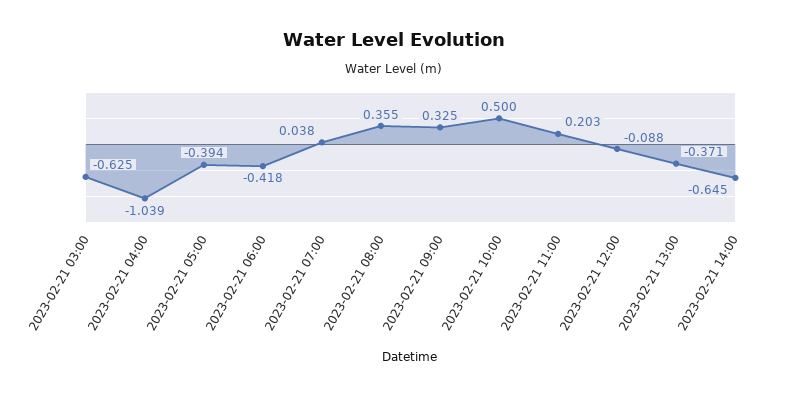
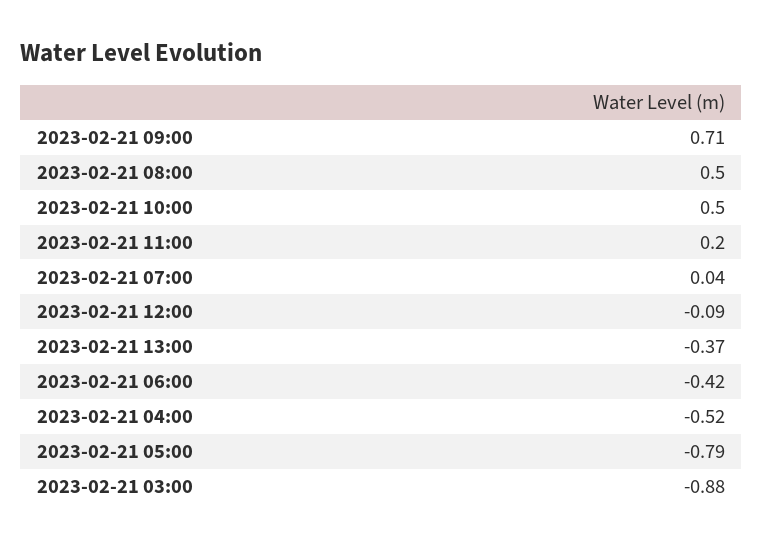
  {
-   "2023-02-21 03:00": -0.625,
+   "2023-02-21 03:00": -0.88,
-   "2023-02-21 04:00": -1.039,
+   "2023-02-21 04:00": -0.52,
-   "2023-02-21 05:00": -0.394,
+   "2023-02-21 05:00": -0.79,
    "2023-02-21 06:00": -0.418,
    "2023-02-21 07:00": 0.038,
-   "2023-02-21 08:00": 0.355,
+   "2023-02-21 08:00": 0.5,
-   "2023-02-21 09:00": 0.325,
+   "2023-02-21 09:00": 0.71,
    "2023-02-21 10:00": 0.5,
    "2023-02-21 11:00": 0.203,
    "2023-02-21 12:00": -0.088,
-   "2023-02-21 13:00": -0.371,
+   "2023-02-21 13:00": -0.371
-   "2023-02-21 14:00": -0.645
  }

